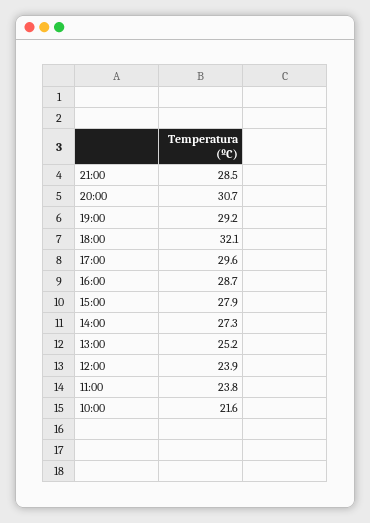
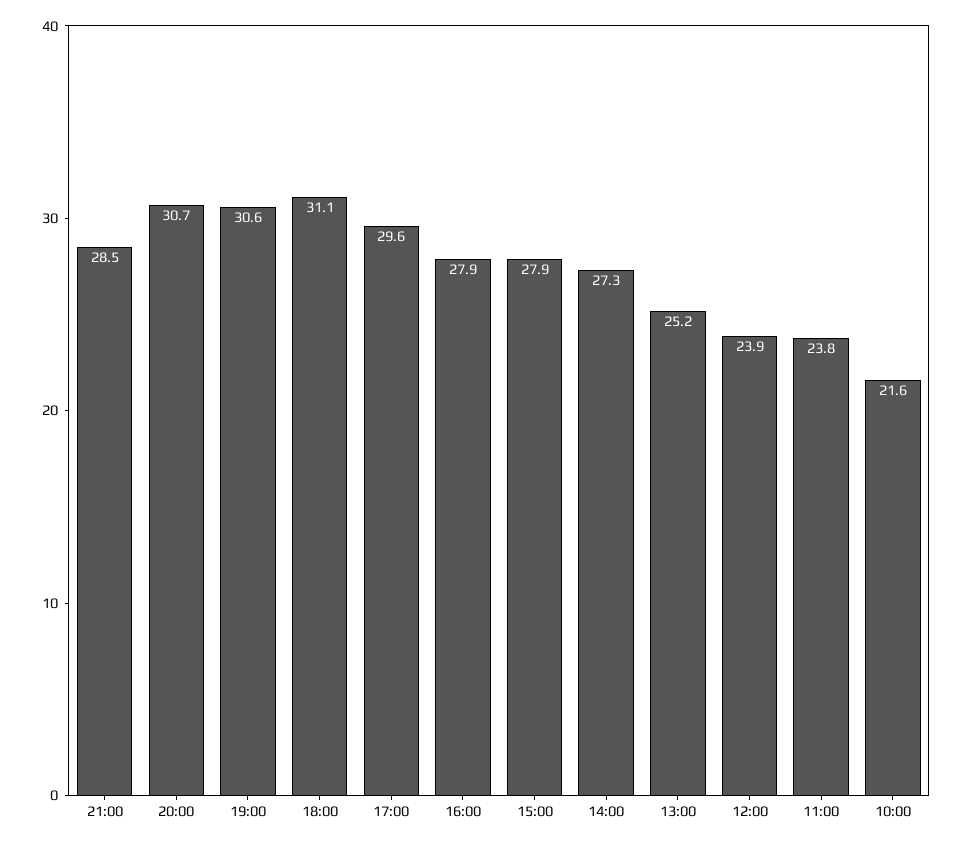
  {
    "21:00": 28.5,
    "20:00": 30.7,
-   "19:00": 29.2,
+   "19:00": 30.6,
-   "18:00": 32.1,
+   "18:00": 31.1,
    "17:00": 29.6,
-   "16:00": 28.7,
+   "16:00": 27.9,
    "15:00": 27.9,
    "14:00": 27.3,
    "13:00": 25.2,
    "12:00": 23.9,
    "11:00": 23.8,
    "10:00": 21.6
  }

